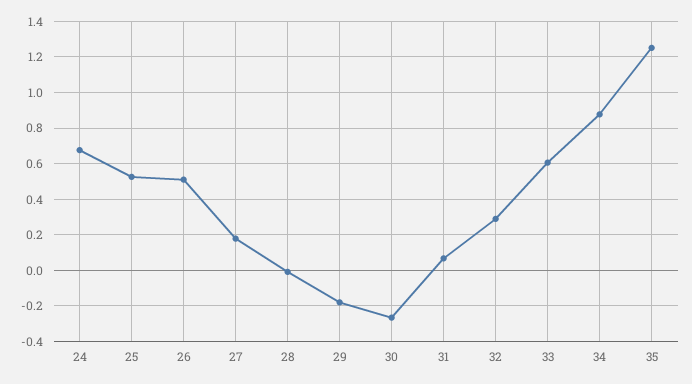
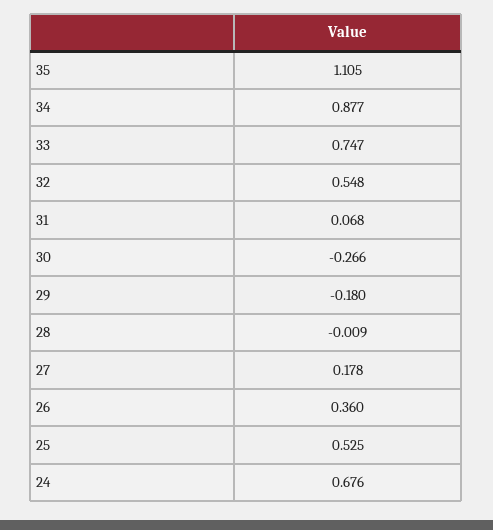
  {
    "24": 0.676,
    "25": 0.525,
-   "26": 0.5,
+   "26": 0.36,
    "27": 0.178,
    "28": -0.009,
    "29": -0.18,
    "30": -0.266,
    "31": 0.068,
-   "32": 0.3,
+   "32": 0.548,
-   "33": 0.6,
+   "33": 0.747,
    "34": 0.877,
-   "35": 1.25
+   "35": 1.105
  }

